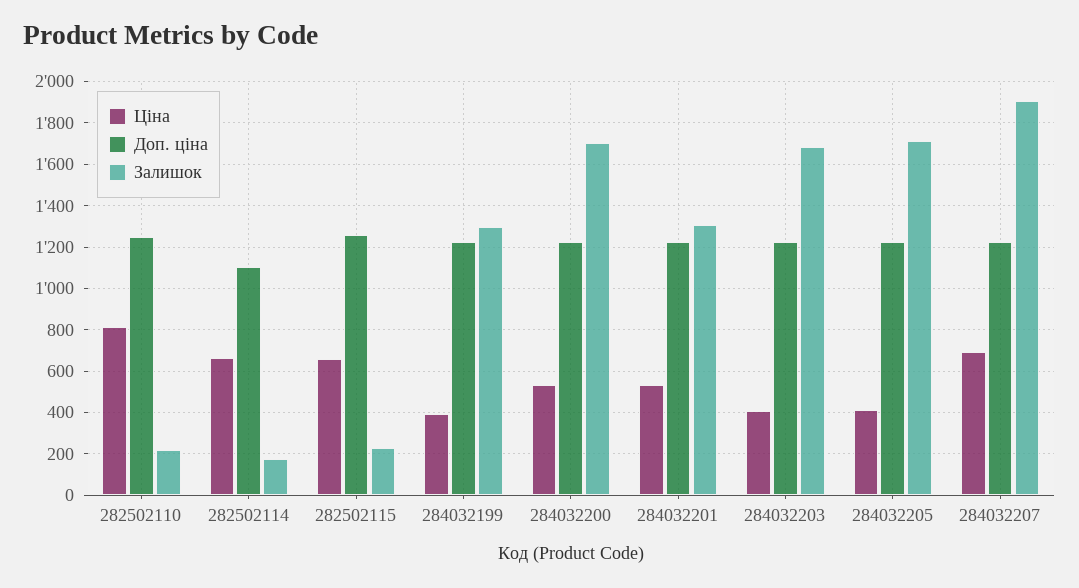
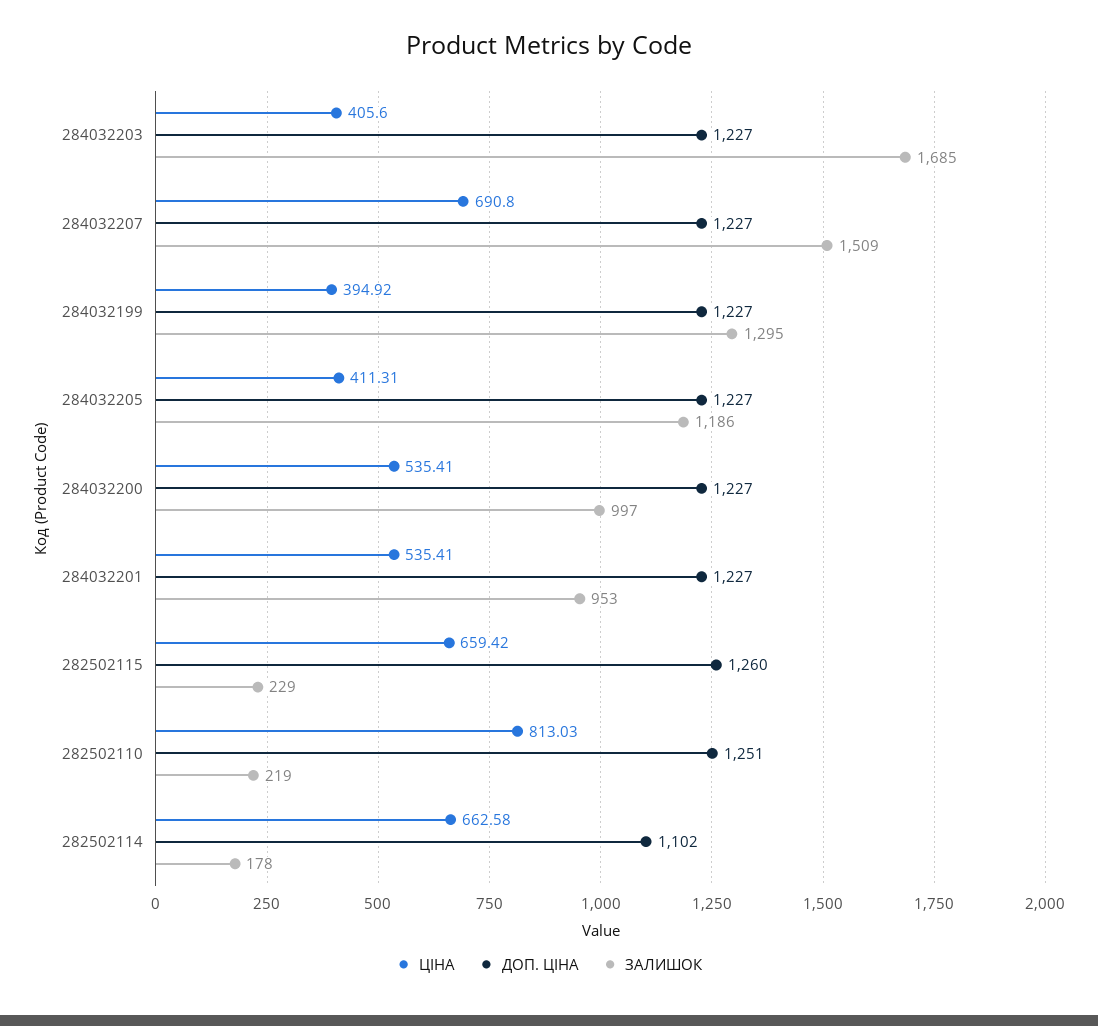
  {
    "Ціна": {
      "282502110": 813.03,
      "282502114": 662.58,
      "282502115": 659.42,
      "284032199": 394.92,
      "284032200": 535.41,
      "284032201": 535.41,
      "284032203": 405.6,
      "284032205": 411.31,
      "284032207": 690.8
    },
    "Доп. ціна": {
      "282502110": 1251,
      "282502114": 1102,
      "282502115": 1260,
      "284032199": 1227,
      "284032200": 1227,
      "284032201": 1227,
      "284032203": 1227,
      "284032205": 1227,
      "284032207": 1227
    },
    "Залишок": {
      "282502110": 219,
      "282502114": 178,
      "282502115": 229,
      "284032199": 1295,
-     "284032200": 1700,
+     "284032200": 997,
-     "284032201": 1300,
+     "284032201": 953,
      "284032203": 1685,
-     "284032205": 1700,
+     "284032205": 1186,
-     "284032207": 1900
+     "284032207": 1509
    }
  }

